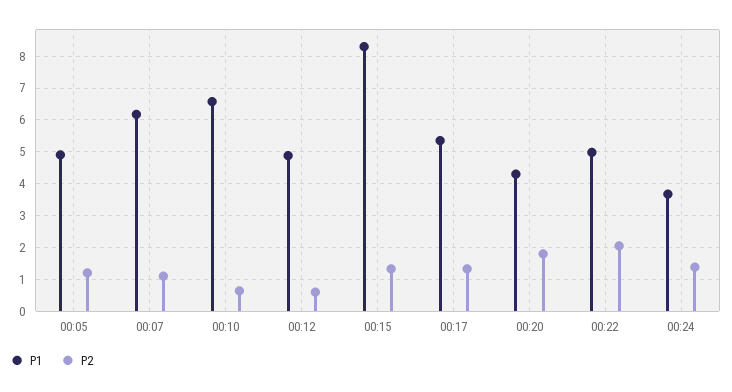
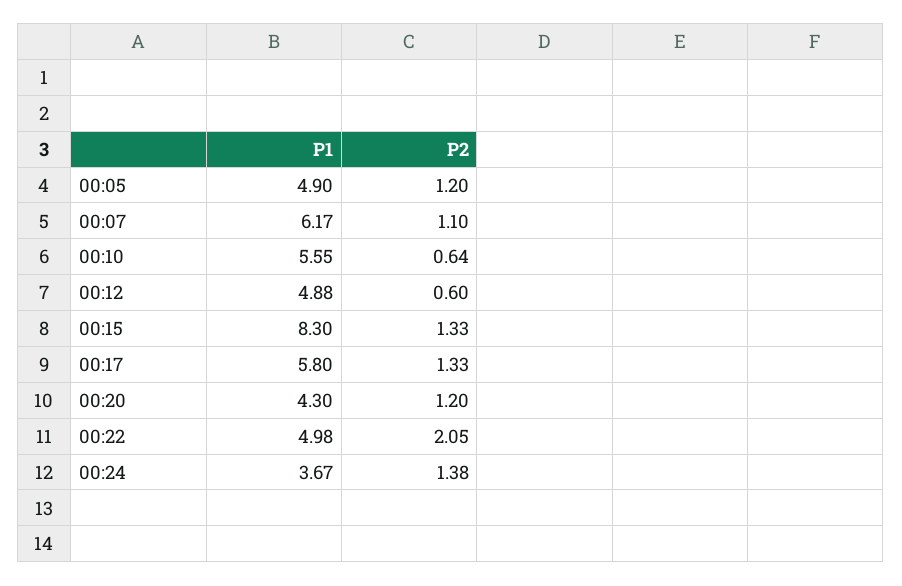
  {
    "P1": {
      "00:05": 4.9,
      "00:07": 6.17,
-     "00:10": 6.6,
+     "00:10": 5.55,
      "00:12": 4.88,
      "00:15": 8.3,
-     "00:17": 5.4,
+     "00:17": 5.8,
      "00:20": 4.3,
      "00:22": 4.98,
      "00:24": 3.67
    },
    "P2": {
      "00:05": 1.2,
      "00:07": 1.1,
      "00:10": 0.64,
      "00:12": 0.6,
      "00:15": 1.33,
      "00:17": 1.33,
-     "00:20": 1.8,
+     "00:20": 1.2,
      "00:22": 2.05,
      "00:24": 1.38
    }
  }

